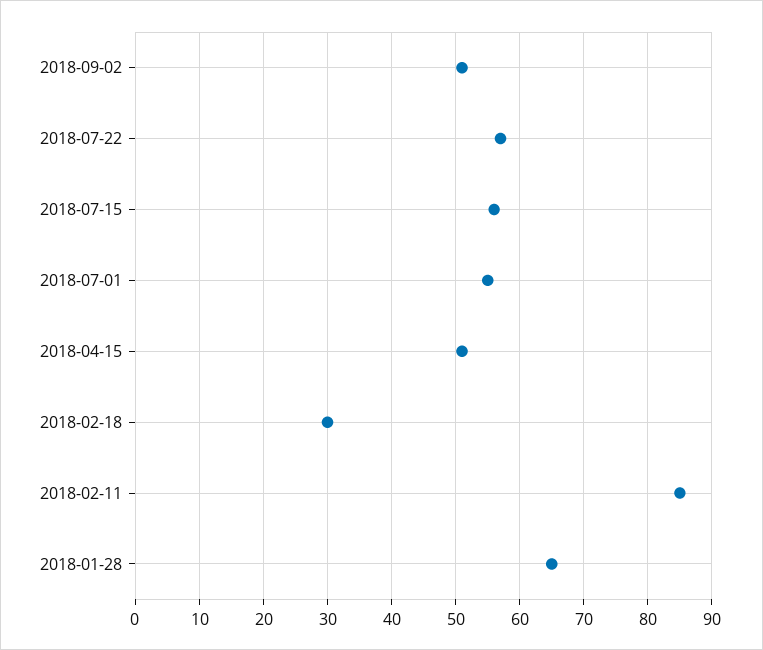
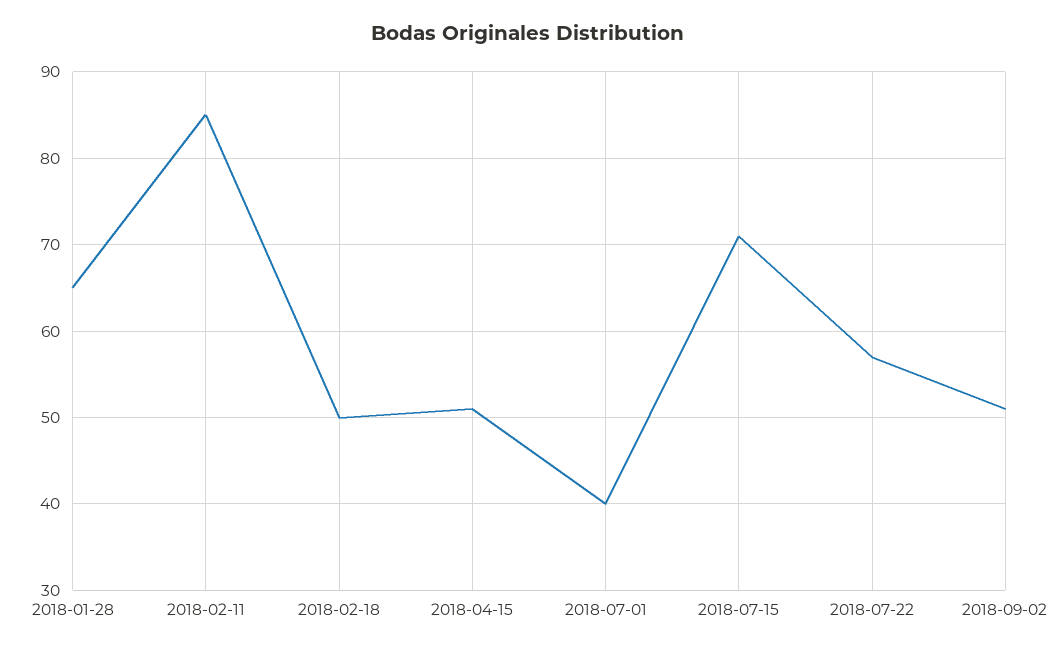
  {
    "2018-09-02": 51,
    "2018-07-22": 57,
-   "2018-07-15": 56,
+   "2018-07-15": 71,
-   "2018-07-01": 55,
+   "2018-07-01": 40,
    "2018-04-15": 51,
-   "2018-02-18": 30,
+   "2018-02-18": 50,
    "2018-02-11": 85,
    "2018-01-28": 65
  }

